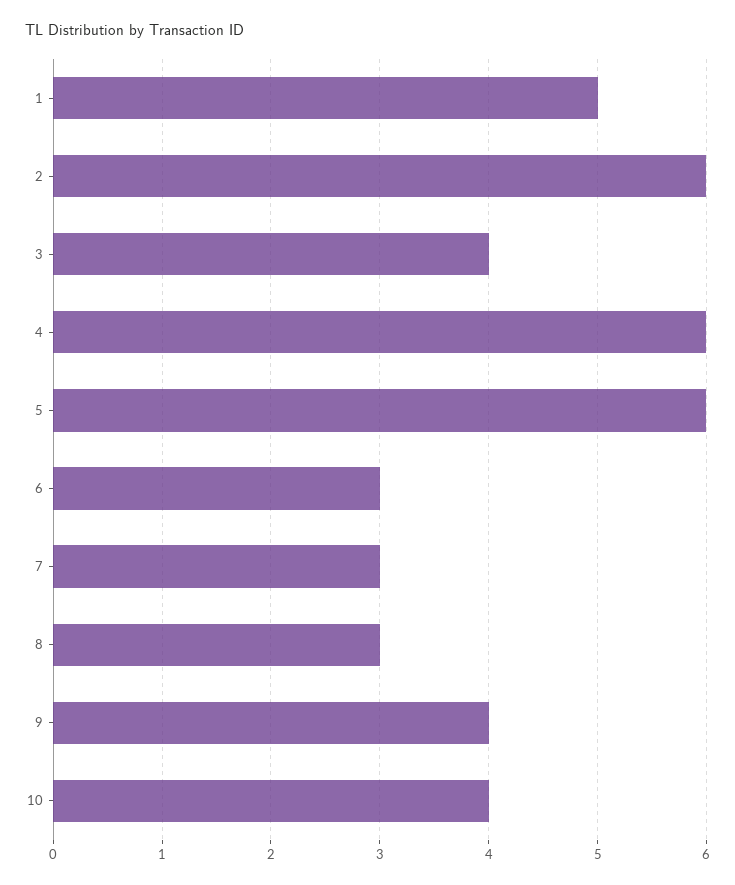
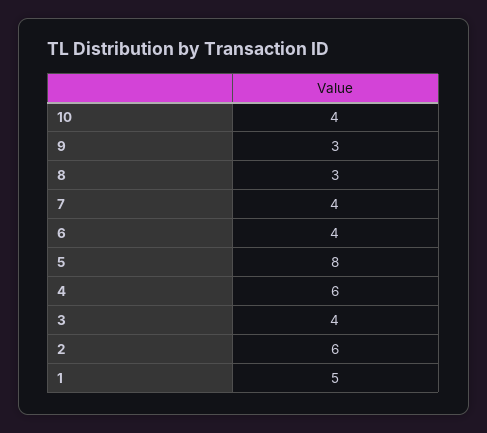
  {
    "1": 5,
    "2": 6,
    "3": 4,
    "4": 6,
-   "5": 6,
+   "5": 8,
-   "6": 3,
+   "6": 4,
-   "7": 3,
+   "7": 4,
    "8": 3,
-   "9": 4,
+   "9": 3,
    "10": 4
  }

